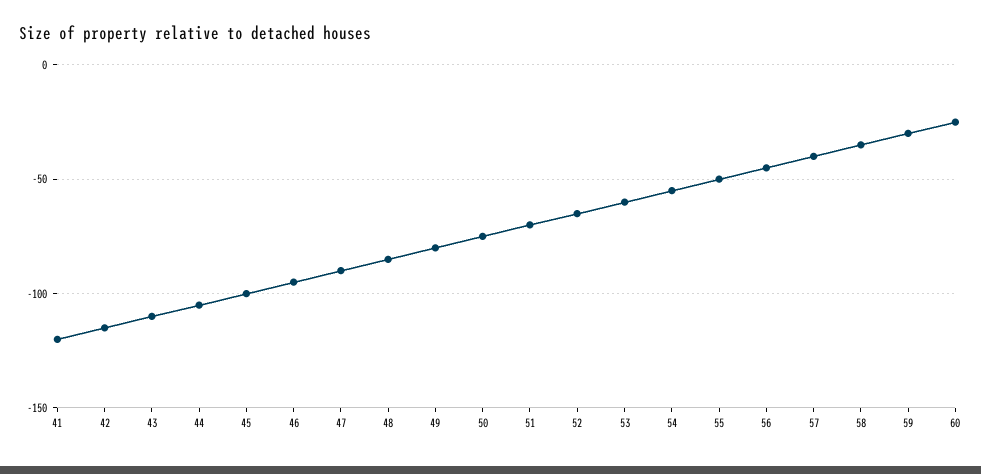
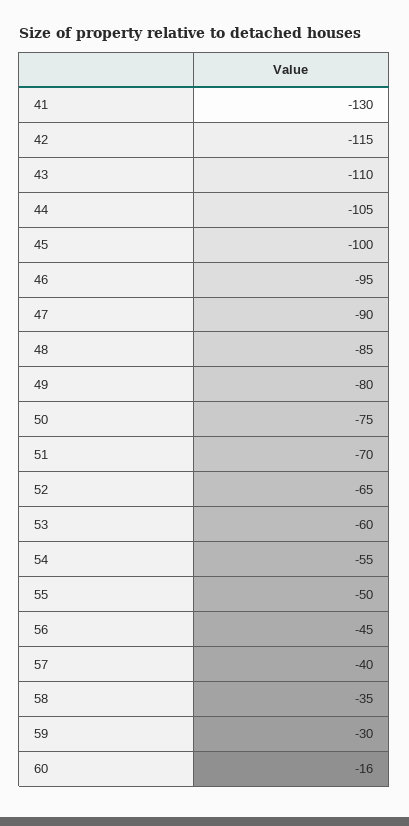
  {
-   "41": -120,
+   "41": -130,
    "42": -115,
    "43": -110,
    "44": -105,
    "45": -100,
    "46": -95,
    "47": -90,
    "48": -85,
    "49": -80,
    "50": -75,
    "51": -70,
    "52": -65,
    "53": -60,
    "54": -55,
    "55": -50,
    "56": -45,
    "57": -40,
    "58": -35,
    "59": -30,
-   "60": -25
+   "60": -16
  }

